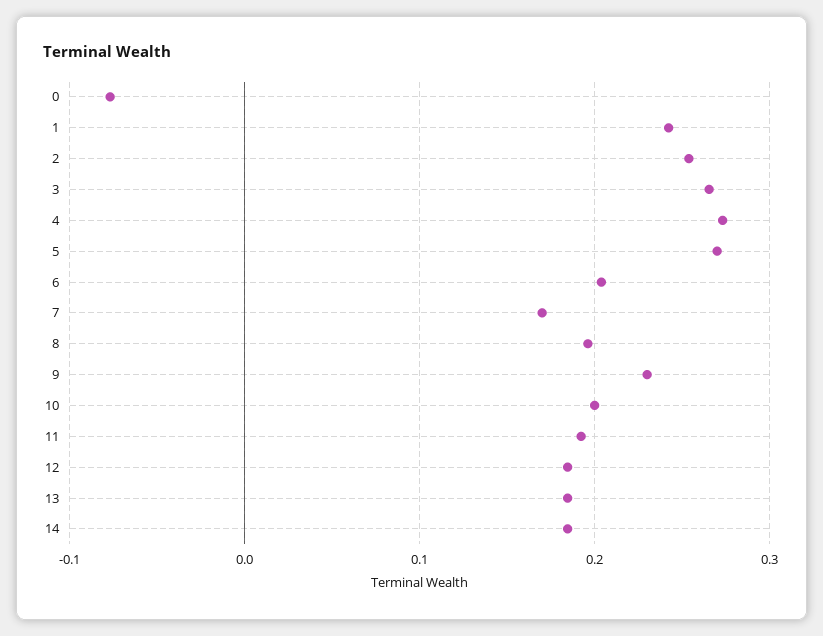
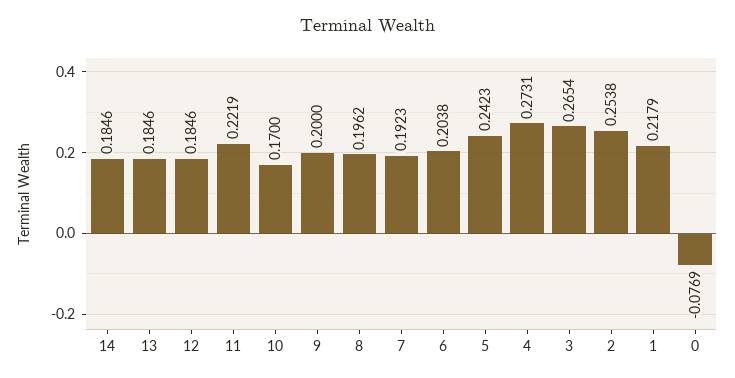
  {
    "0": -0.0769,
-   "1": 0.24,
+   "1": 0.2179,
    "2": 0.2538,
    "3": 0.2654,
    "4": 0.2731,
-   "5": 0.27,
+   "5": 0.2423,
    "6": 0.2038,
-   "7": 0.17,
+   "7": 0.1923,
    "8": 0.1962,
-   "9": 0.23,
+   "9": 0.2,
-   "10": 0.2,
+   "10": 0.17,
-   "11": 0.19,
+   "11": 0.2219,
    "12": 0.1846,
    "13": 0.1846,
    "14": 0.1846
  }

